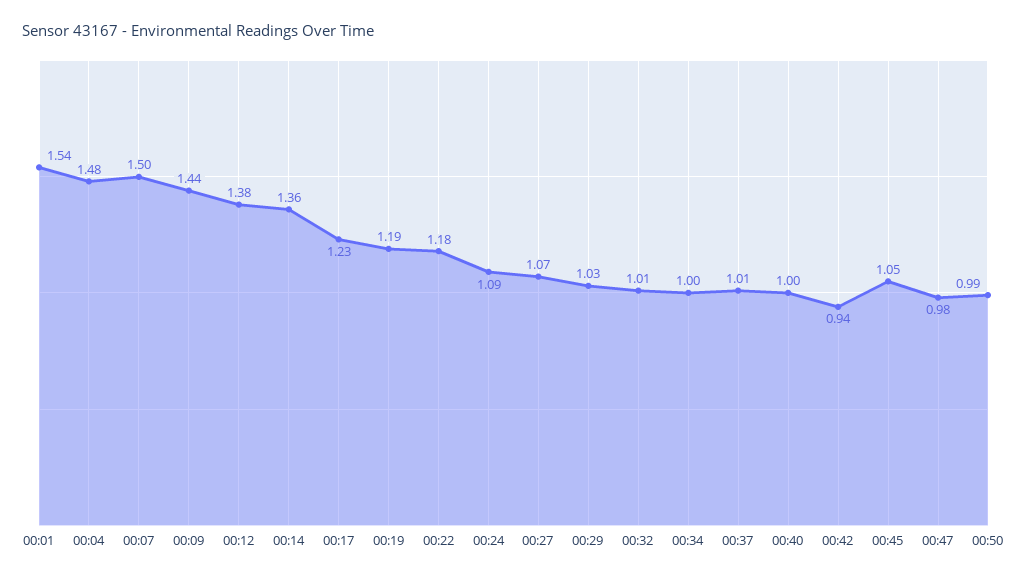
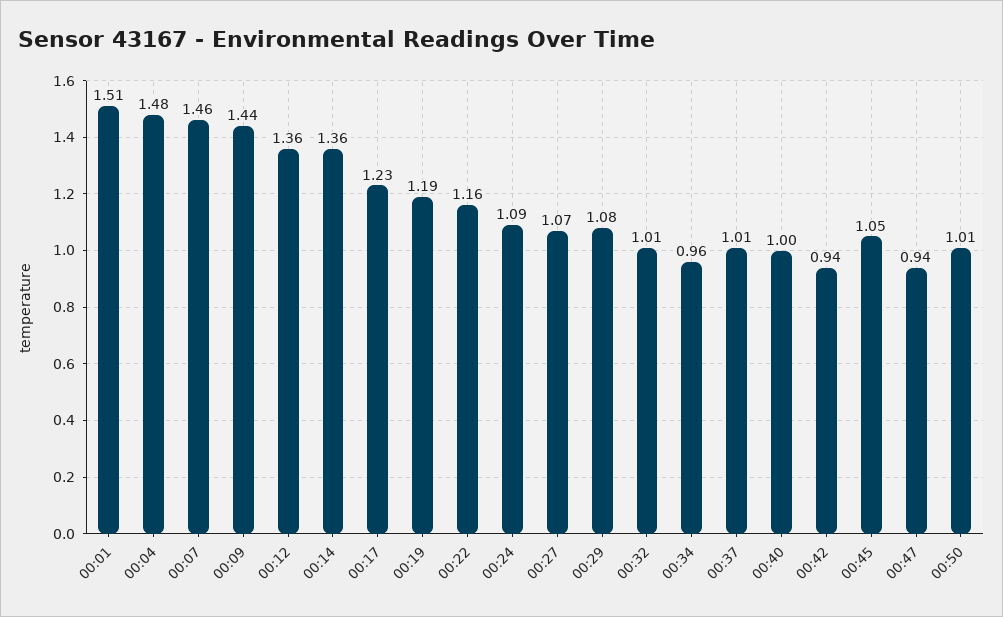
  {
-   "00:01": 1.54,
+   "00:01": 1.51,
    "00:04": 1.48,
-   "00:07": 1.5,
+   "00:07": 1.46,
    "00:09": 1.44,
-   "00:12": 1.38,
+   "00:12": 1.36,
    "00:14": 1.36,
    "00:17": 1.23,
    "00:19": 1.19,
-   "00:22": 1.18,
+   "00:22": 1.16,
    "00:24": 1.09,
    "00:27": 1.07,
-   "00:29": 1.03,
+   "00:29": 1.08,
    "00:32": 1.01,
-   "00:34": 1,
+   "00:34": 0.96,
    "00:37": 1.01,
    "00:40": 1,
    "00:42": 0.94,
    "00:45": 1.05,
-   "00:47": 0.98,
+   "00:47": 0.94,
-   "00:50": 0.99
+   "00:50": 1.01
  }

